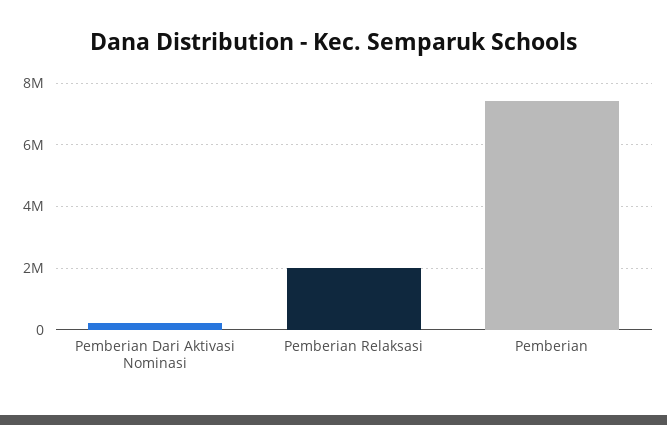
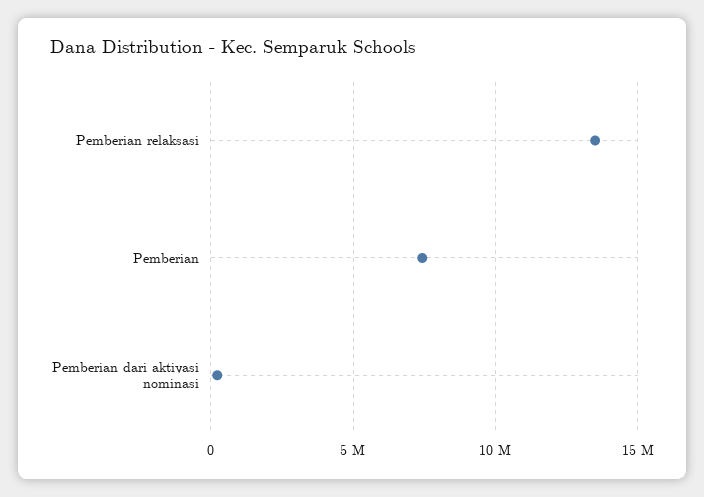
  {
    "Pemberian Dari Aktivasi Nominasi": 200000,
-   "Pemberian Relaksasi": 2000000,
+   "Pemberian Relaksasi": 13500000,
    "Pemberian": 7400000
  }

